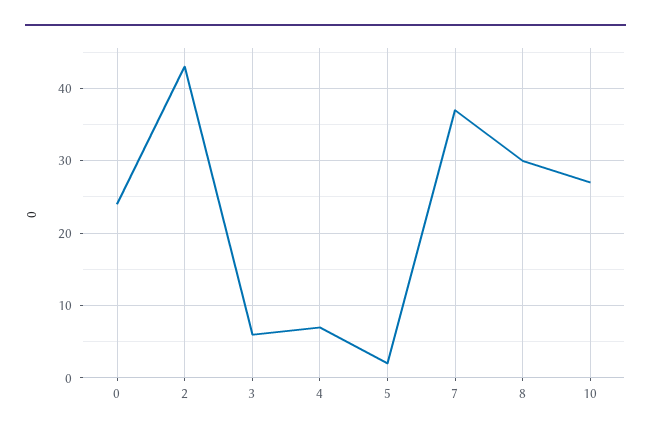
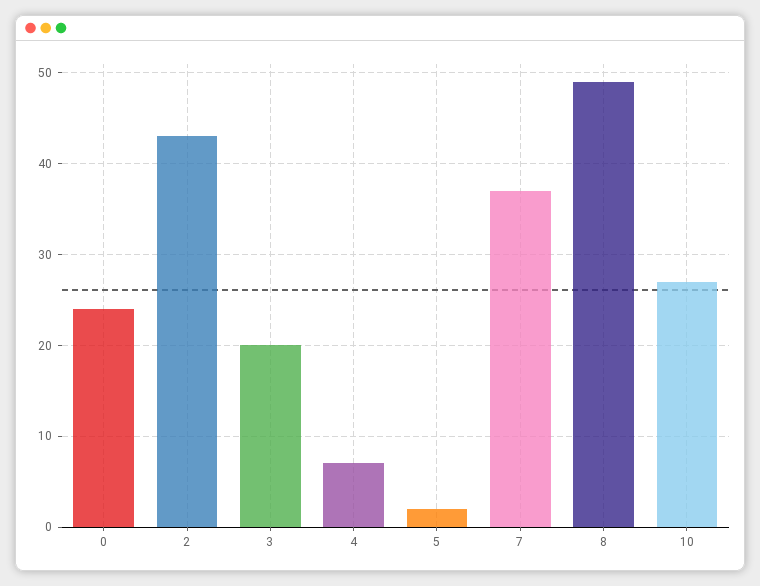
  {
    "0": 24,
    "2": 43,
-   "3": 6,
+   "3": 20,
    "4": 7,
    "5": 2,
    "7": 37,
-   "8": 30,
+   "8": 49,
    "10": 27
  }

